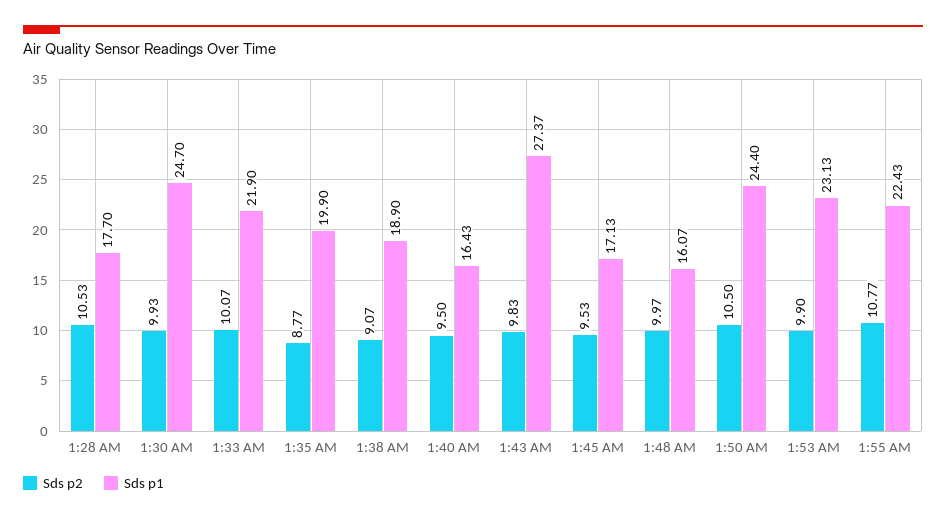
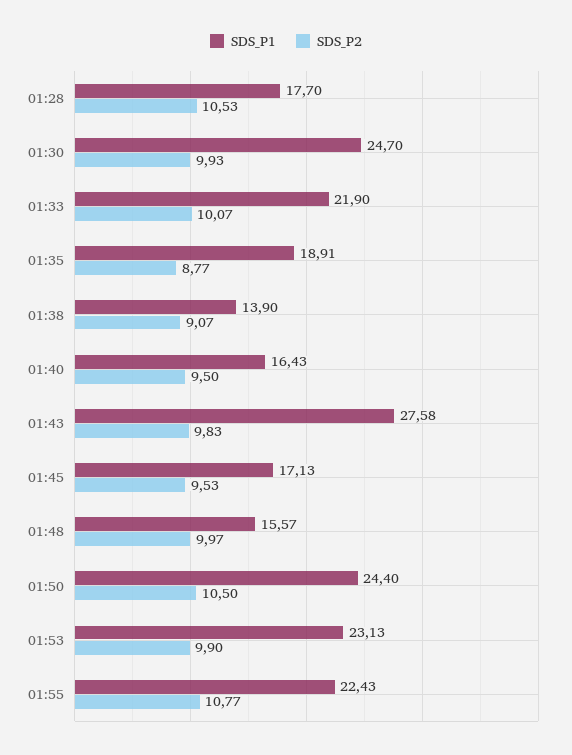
  {
    "Sds p2": {
      "1:28 AM": 10.53,
      "1:30 AM": 9.93,
      "1:33 AM": 10.07,
      "1:35 AM": 8.77,
      "1:38 AM": 9.07,
      "1:40 AM": 9.5,
      "1:43 AM": 9.83,
      "1:45 AM": 9.53,
      "1:48 AM": 9.97,
      "1:50 AM": 10.5,
      "1:53 AM": 9.9,
      "1:55 AM": 10.77
    },
    "Sds p1": {
      "1:28 AM": 17.7,
      "1:30 AM": 24.7,
      "1:33 AM": 21.9,
-     "1:35 AM": 19.9,
+     "1:35 AM": 18.91,
-     "1:38 AM": 18.9,
+     "1:38 AM": 13.9,
      "1:40 AM": 16.43,
-     "1:43 AM": 27.37,
+     "1:43 AM": 27.58,
      "1:45 AM": 17.13,
-     "1:48 AM": 16.07,
+     "1:48 AM": 15.57,
      "1:50 AM": 24.4,
      "1:53 AM": 23.13,
      "1:55 AM": 22.43
    }
  }

